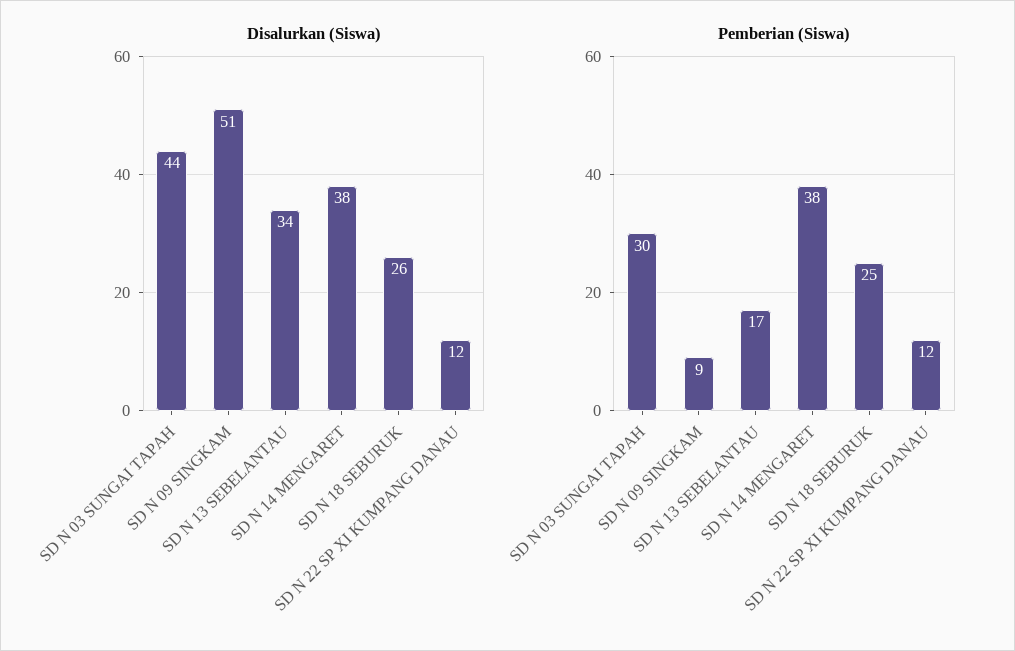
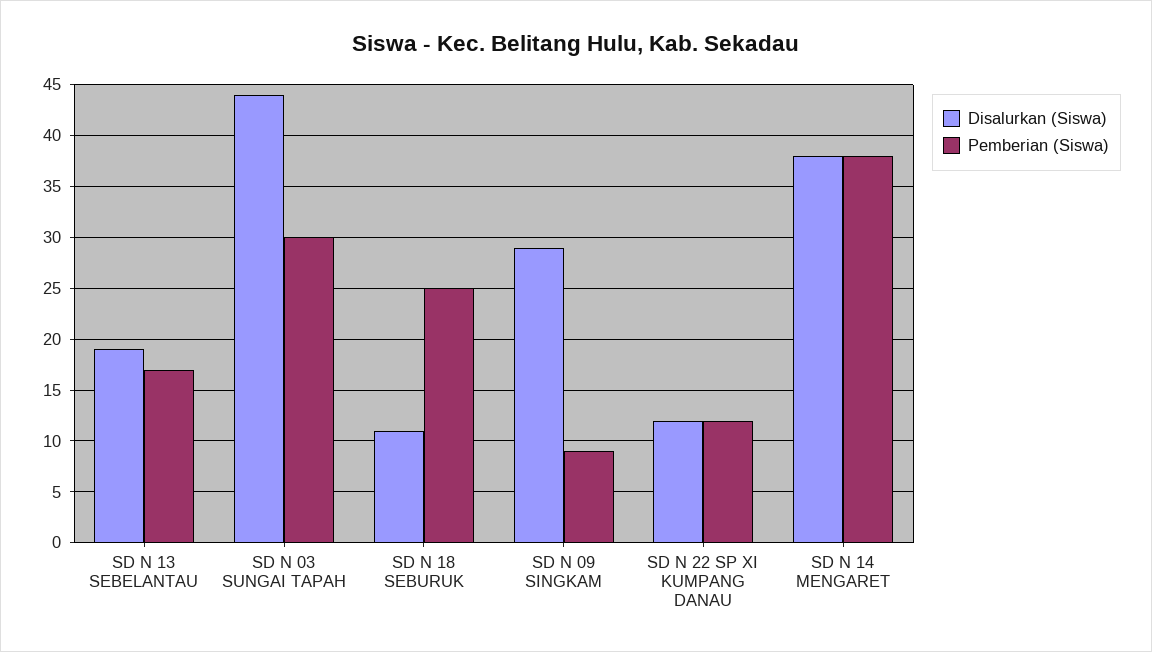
  {
    "Disalurkan (Siswa)": {
      "SD N 03 SUNGAI TAPAH": 44,
-     "SD N 09 SINGKAM": 51,
+     "SD N 09 SINGKAM": 29,
-     "SD N 13 SEBELANTAU": 34,
+     "SD N 13 SEBELANTAU": 19,
      "SD N 14 MENGARET": 38,
-     "SD N 18 SEBURUK": 26,
+     "SD N 18 SEBURUK": 11,
      "SD N 22 SP XI KUMPANG DANAU": 12
    },
    "Pemberian (Siswa)": {
      "SD N 03 SUNGAI TAPAH": 30,
      "SD N 09 SINGKAM": 9,
      "SD N 13 SEBELANTAU": 17,
      "SD N 14 MENGARET": 38,
      "SD N 18 SEBURUK": 25,
      "SD N 22 SP XI KUMPANG DANAU": 12
    }
  }

